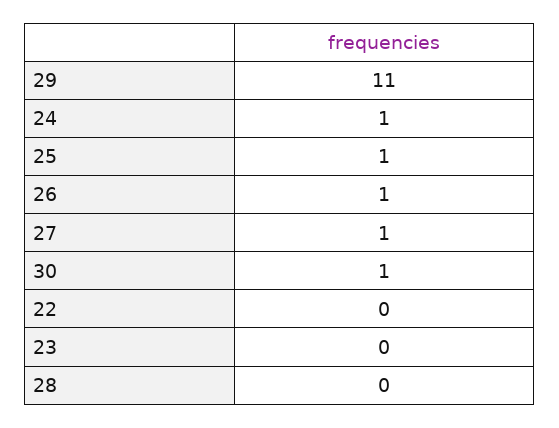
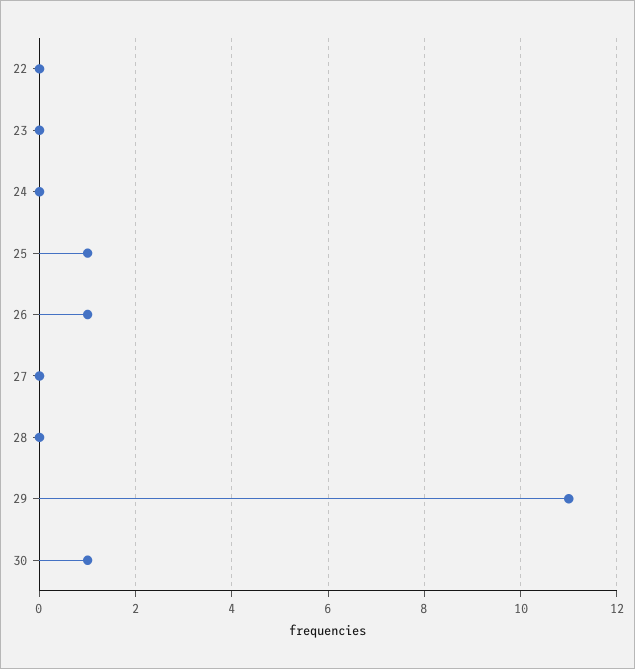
  {
    "29": 11,
-   "24": 1,
+   "24": 0,
    "25": 1,
    "26": 1,
-   "27": 1,
+   "27": 0,
    "30": 1,
    "22": 0,
    "23": 0,
    "28": 0
  }

